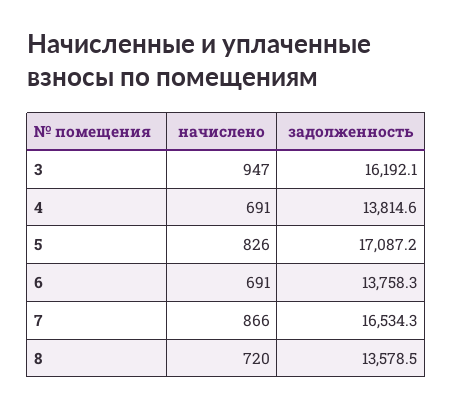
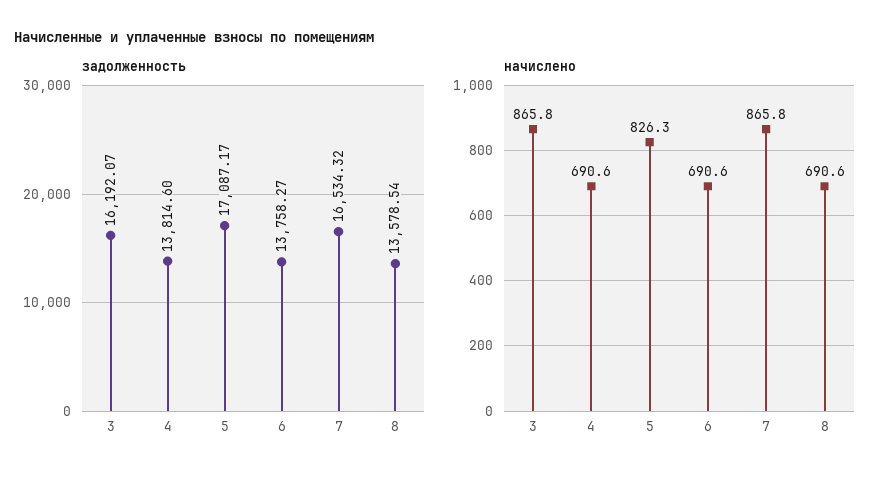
  {
    "начислено": {
-     "3": 947,
+     "3": 865.8,
      "4": 690.6,
      "5": 826.3,
      "6": 690.6,
      "7": 865.8,
-     "8": 720
+     "8": 690.6
    },
    "задолженность": {
      "3": 16192.07,
      "4": 13814.6,
      "5": 17087.17,
      "6": 13758.27,
      "7": 16534.32,
      "8": 13578.54
    }
  }

